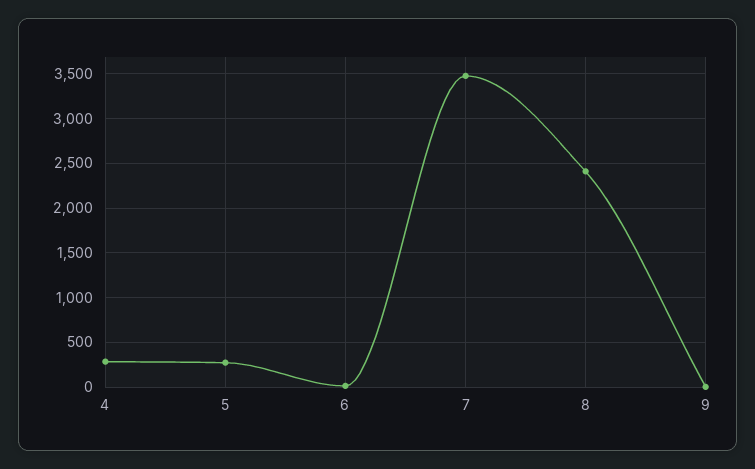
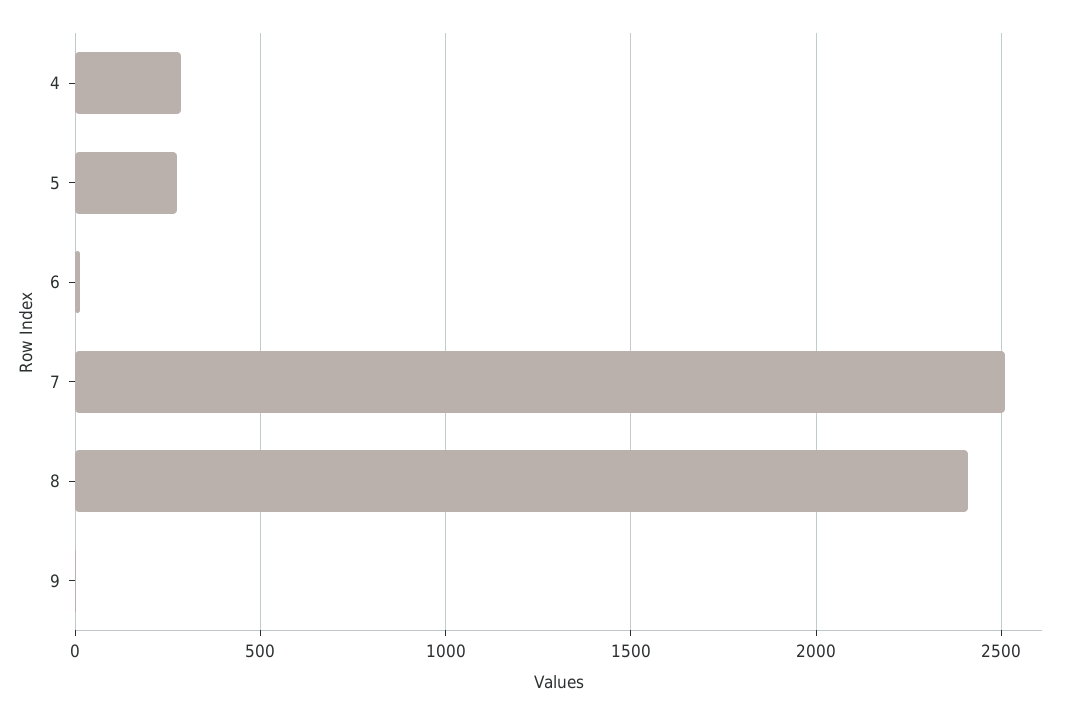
  {
    "4": 300,
    "5": 250,
    "6": 0,
-   "7": 3500,
+   "7": 2500,
    "8": 2400,
    "9": 0
  }

